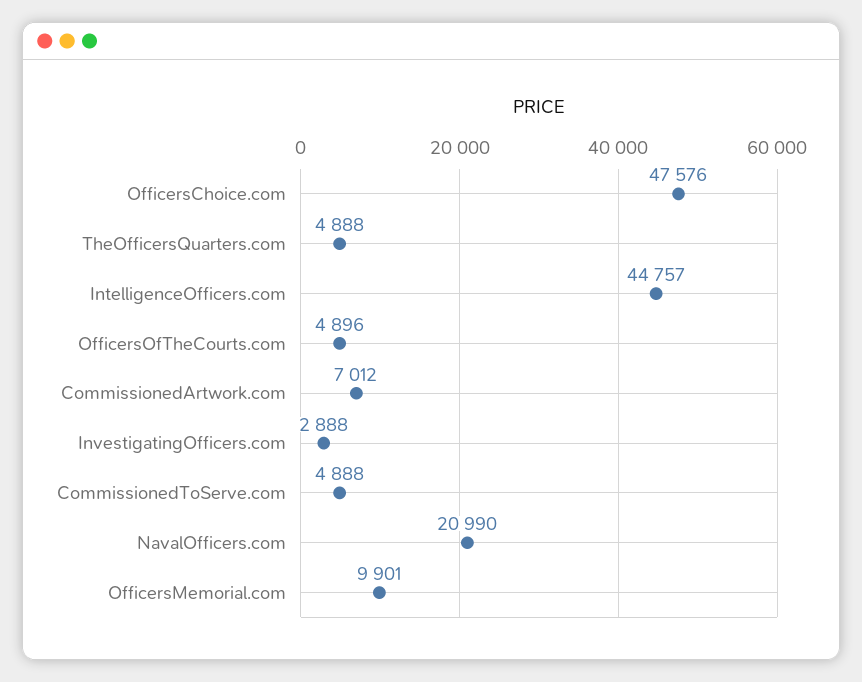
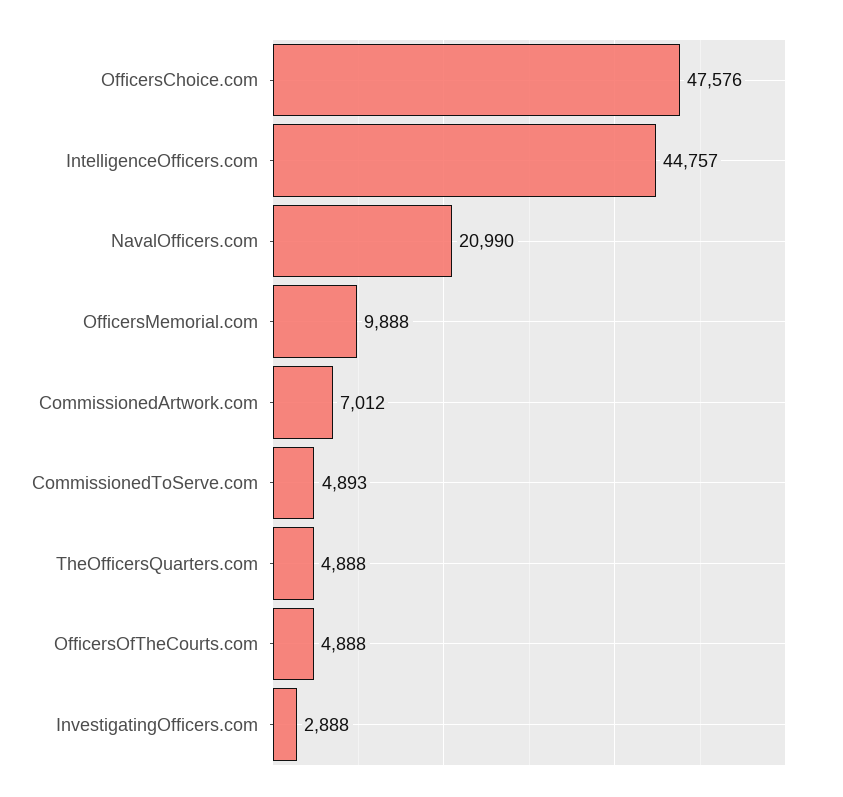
  {
    "OfficersChoice.com": 47576,
    "TheOfficersQuarters.com": 4888,
    "IntelligenceOfficers.com": 44757,
-   "OfficersOfTheCourts.com": 4896,
+   "OfficersOfTheCourts.com": 4888,
    "CommissionedArtwork.com": 7012,
    "InvestigatingOfficers.com": 2888,
-   "CommissionedToServe.com": 4888,
+   "CommissionedToServe.com": 4893,
    "NavalOfficers.com": 20990,
-   "OfficersMemorial.com": 9901
+   "OfficersMemorial.com": 9888
  }

